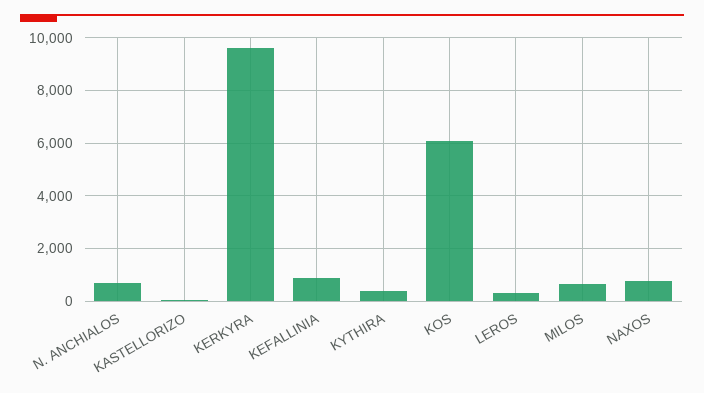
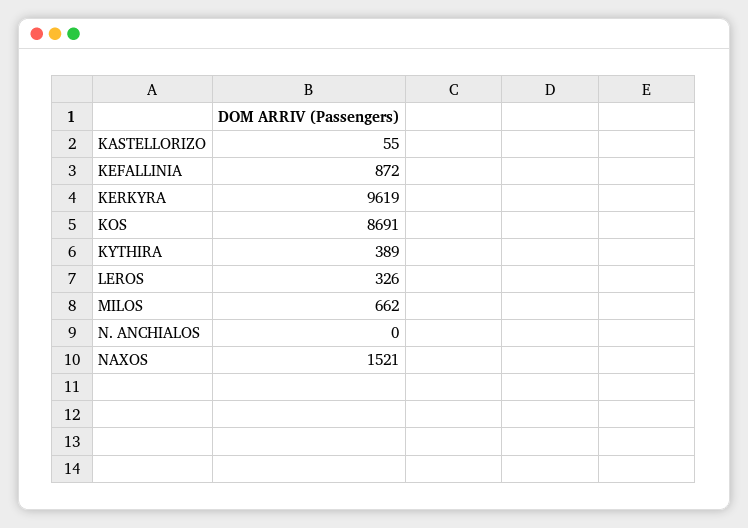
  {
-   "N. ANCHIALOS": 750,
+   "N. ANCHIALOS": 0,
    "KASTELLORIZO": 55,
    "KERKYRA": 9619,
    "KEFALLINIA": 872,
    "KYTHIRA": 389,
-   "KOS": 6000,
+   "KOS": 8691,
    "LEROS": 326,
    "MILOS": 662,
-   "NAXOS": 750
+   "NAXOS": 1521
  }

